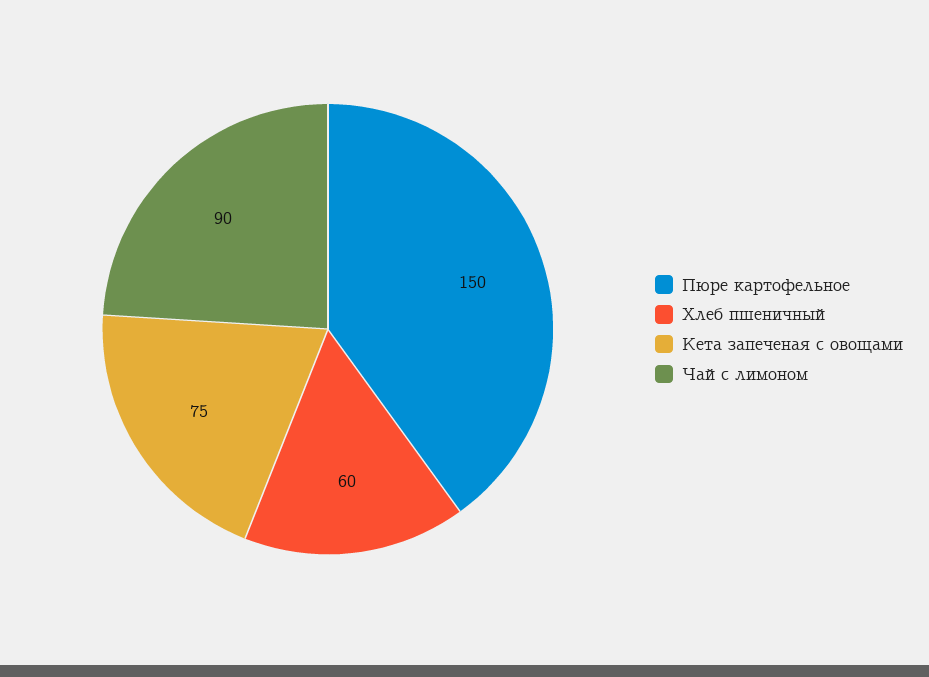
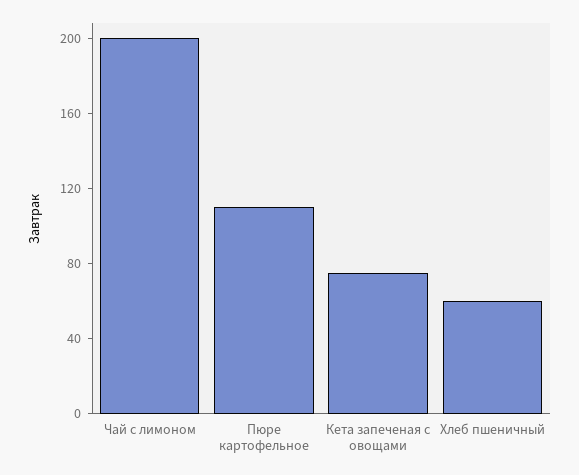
  {
-   "Пюре картофельное": 150,
+   "Пюре картофельное": 110,
    "Хлеб пшеничный": 60,
    "Кета запеченая с овощами": 75,
-   "Чай с лимоном": 90
+   "Чай с лимоном": 200
  }

